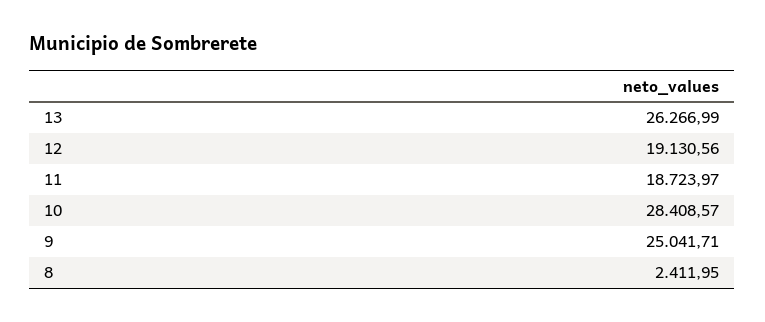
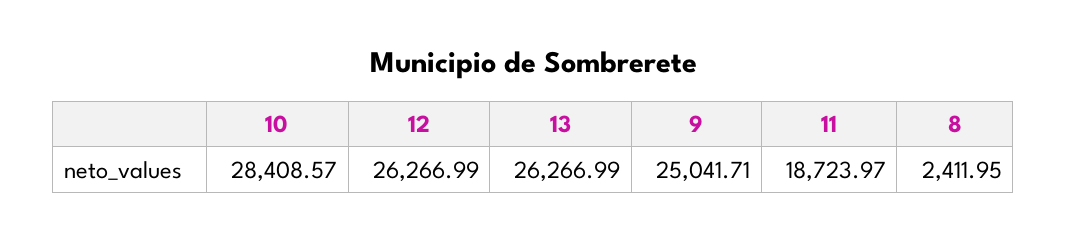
  {
    "13": 26266.99,
-   "12": 19130.56,
+   "12": 26266.99,
    "11": 18723.97,
    "10": 28408.57,
    "9": 25041.71,
    "8": 2411.95
  }

